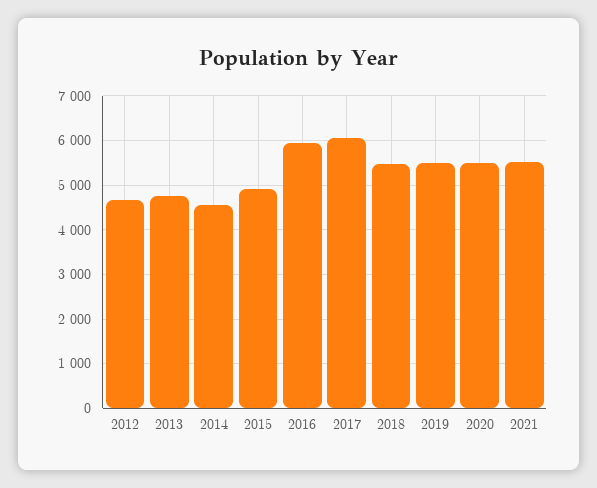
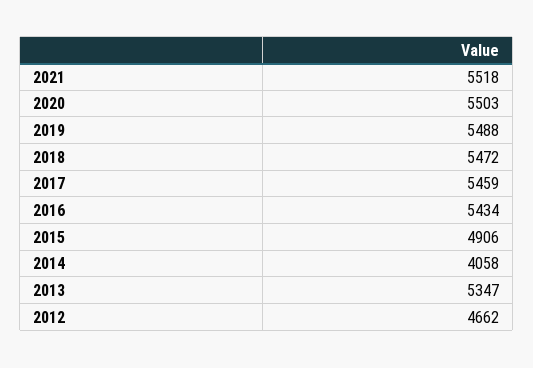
  {
    "2012": 4662,
-   "2013": 4800,
+   "2013": 5347,
-   "2014": 4600,
+   "2014": 4058,
    "2015": 4906,
-   "2016": 6000,
+   "2016": 5434,
-   "2017": 6000,
+   "2017": 5459,
    "2018": 5472,
    "2019": 5488,
    "2020": 5503,
    "2021": 5518
  }

